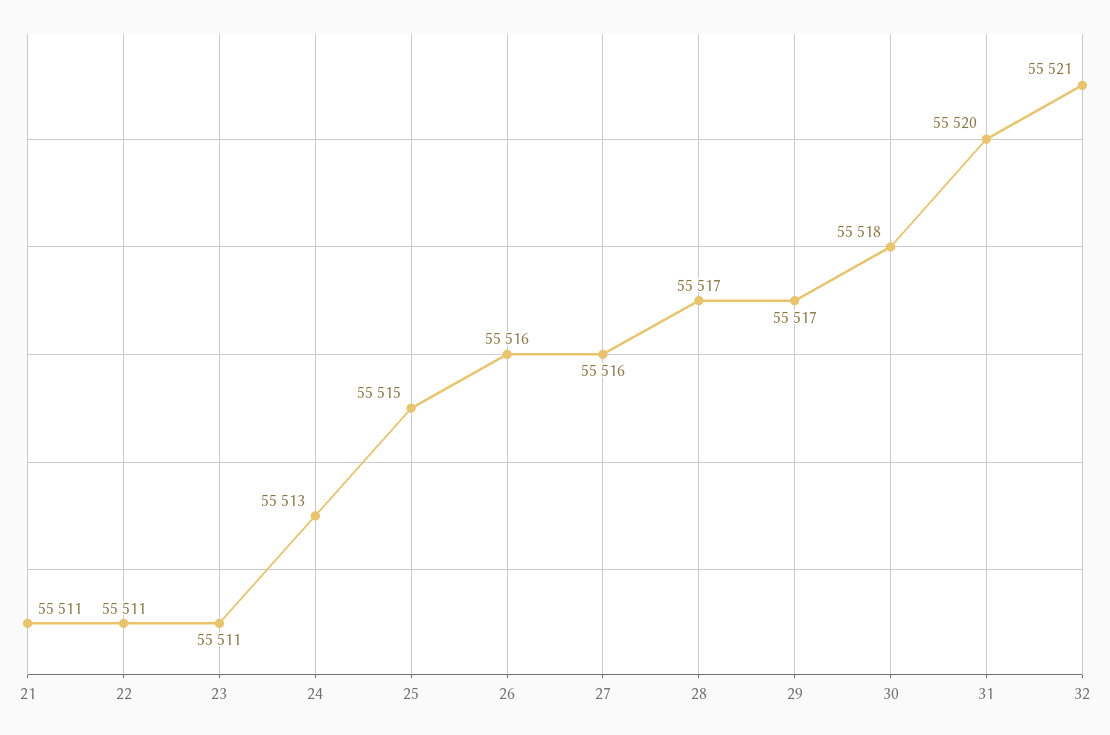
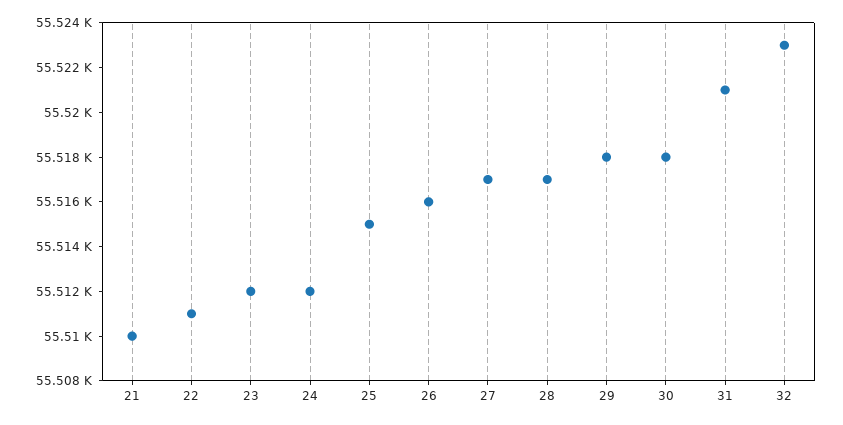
  {
-   "21": 55511,
+   "21": 55510,
    "22": 55511,
-   "23": 55511,
+   "23": 55512,
-   "24": 55513,
+   "24": 55512,
    "25": 55515,
    "26": 55516,
-   "27": 55516,
+   "27": 55517,
    "28": 55517,
-   "29": 55517,
+   "29": 55518,
    "30": 55518,
-   "31": 55520,
+   "31": 55521,
-   "32": 55521
+   "32": 55523
  }

